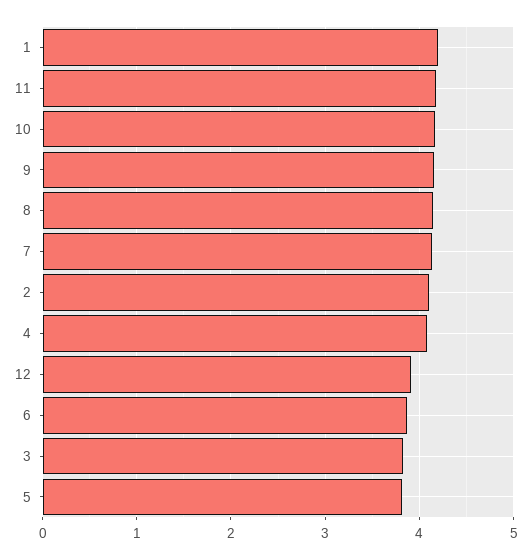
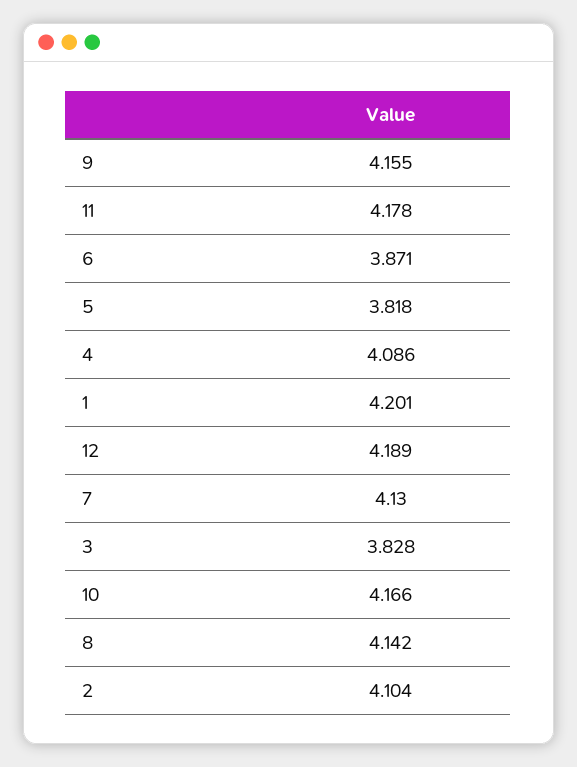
  {
    "1": 4.201,
    "11": 4.178,
    "10": 4.166,
    "9": 4.155,
    "8": 4.142,
    "7": 4.13,
    "2": 4.104,
    "4": 4.086,
-   "12": 3.9,
+   "12": 4.189,
    "6": 3.871,
    "3": 3.828,
    "5": 3.818
  }

